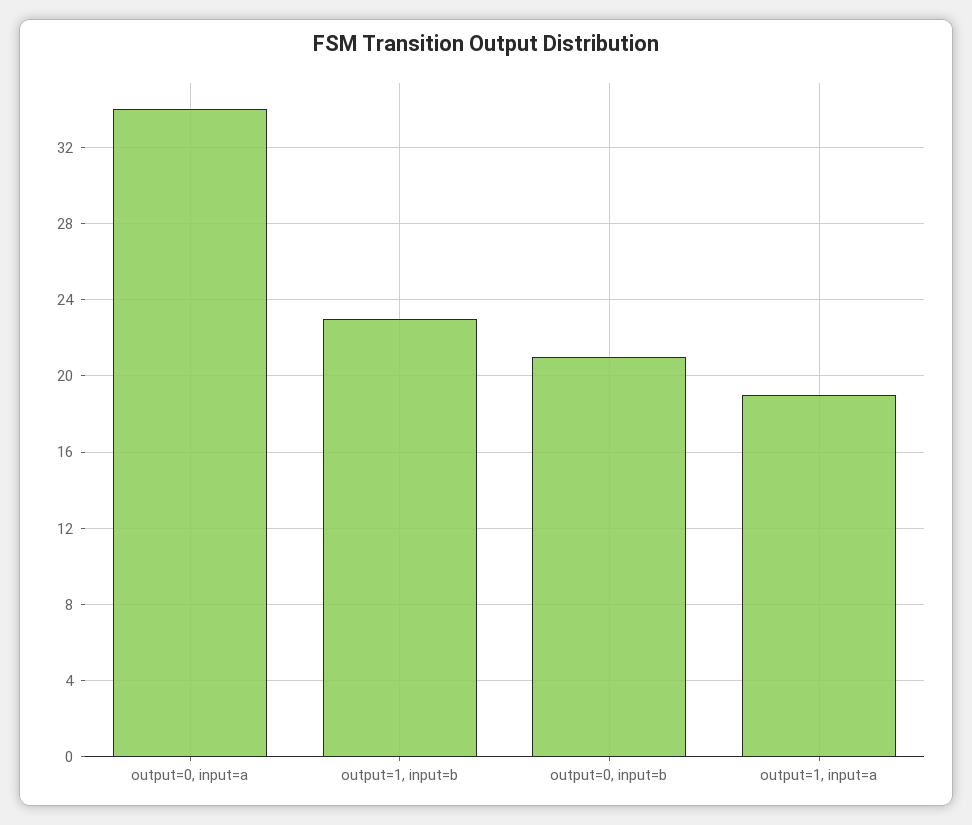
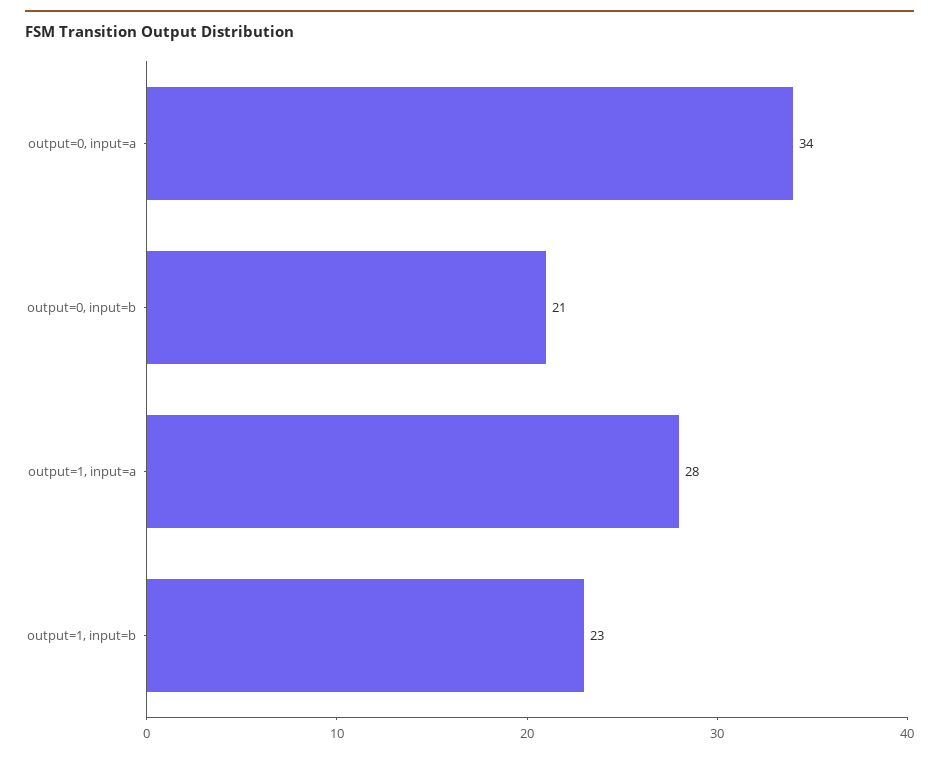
  {
    "output=0, input=a": 34,
    "output=1, input=b": 23,
    "output=0, input=b": 21,
-   "output=1, input=a": 19
+   "output=1, input=a": 28
  }

